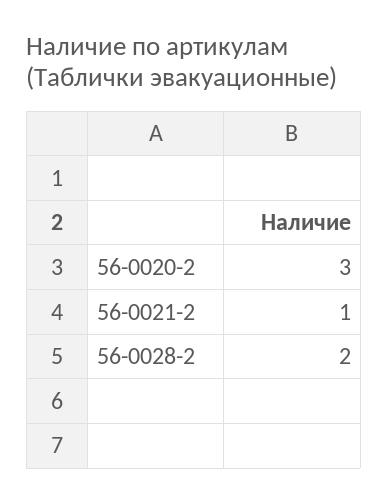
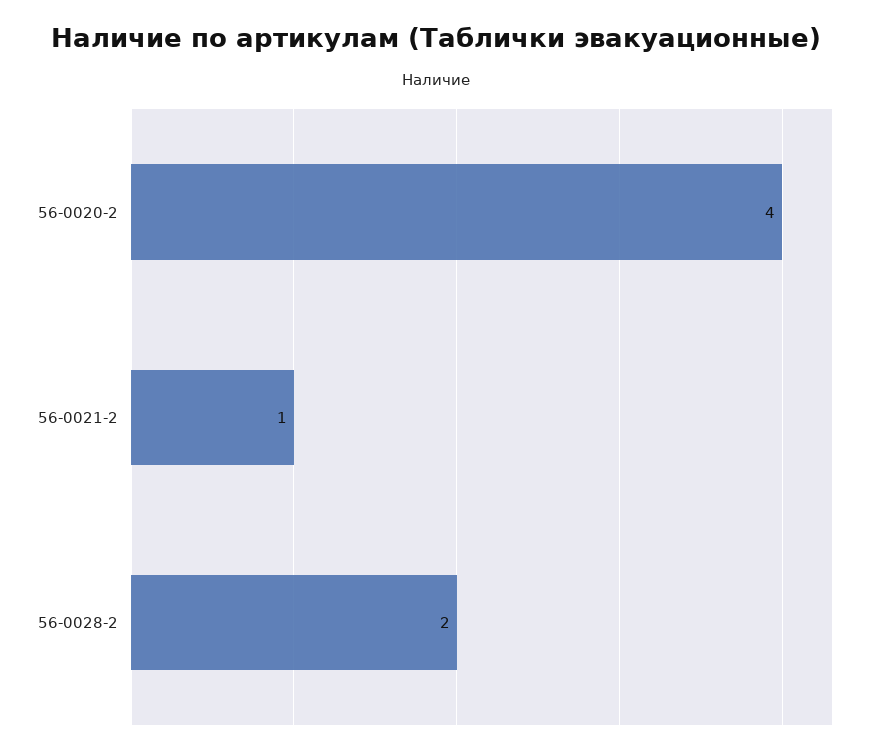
  {
-   "56-0020-2": 3,
+   "56-0020-2": 4,
    "56-0021-2": 1,
    "56-0028-2": 2
  }

